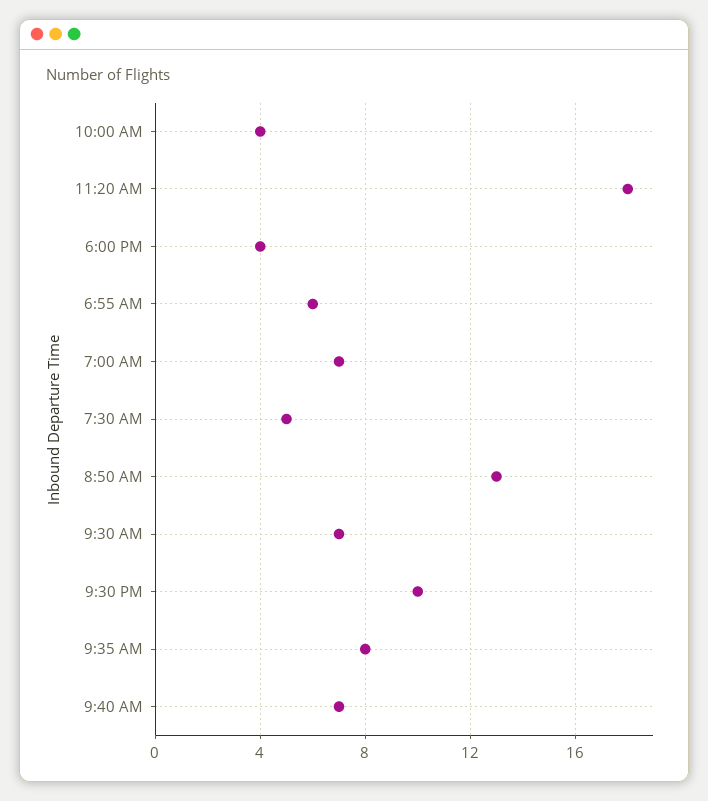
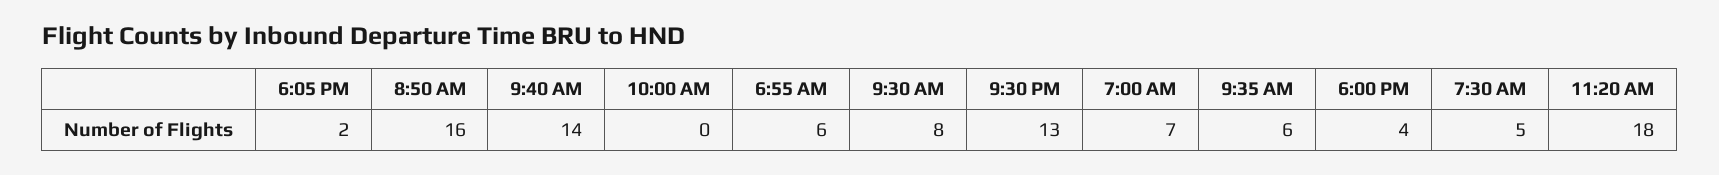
  {
-   "10:00 AM": 4,
+   "10:00 AM": 0,
    "11:20 AM": 18,
    "6:00 PM": 4,
    "6:55 AM": 6,
    "7:00 AM": 7,
    "7:30 AM": 5,
-   "8:50 AM": 13,
+   "8:50 AM": 16,
-   "9:30 AM": 7,
+   "9:30 AM": 8,
-   "9:30 PM": 10,
+   "9:30 PM": 13,
-   "9:35 AM": 8,
+   "9:35 AM": 6,
-   "9:40 AM": 7
+   "9:40 AM": 14,
+   "6:05 PM": 2
  }

